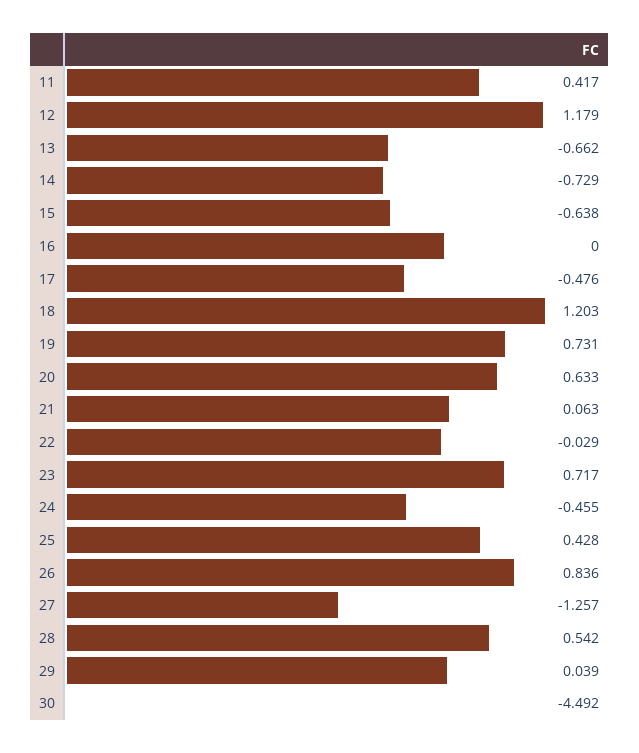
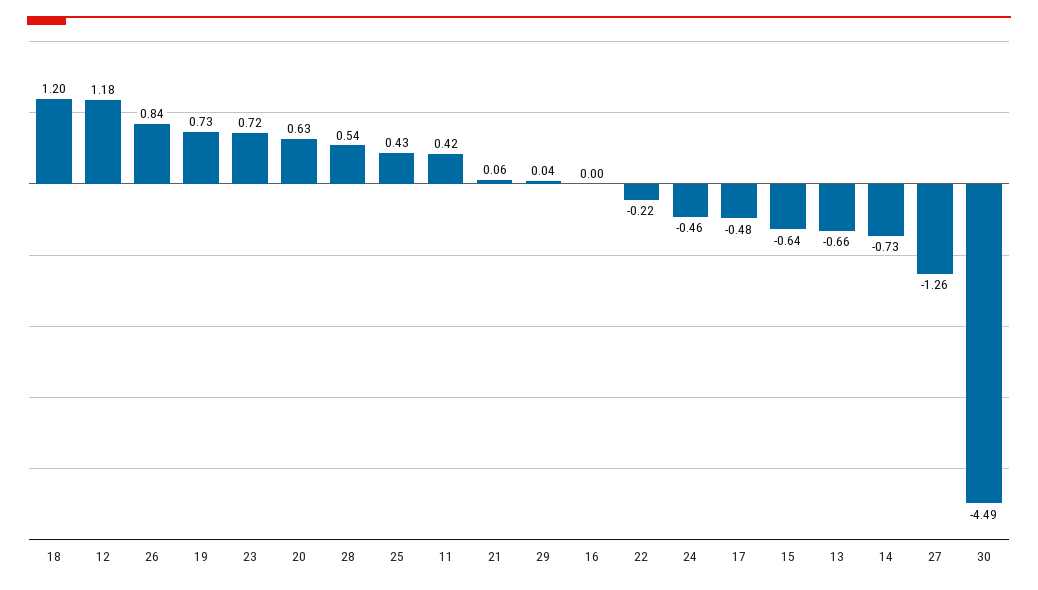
  {
    "11": 0.417,
    "12": 1.179,
    "13": -0.662,
    "14": -0.729,
    "15": -0.638,
    "16": 0,
    "17": -0.476,
    "18": 1.203,
    "19": 0.731,
    "20": 0.633,
    "21": 0.063,
-   "22": -0.029,
+   "22": -0.22,
    "23": 0.717,
    "24": -0.455,
    "25": 0.428,
    "26": 0.836,
    "27": -1.257,
    "28": 0.542,
    "29": 0.039,
    "30": -4.492
  }

